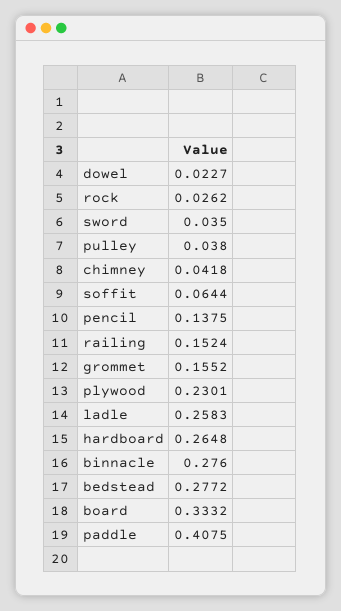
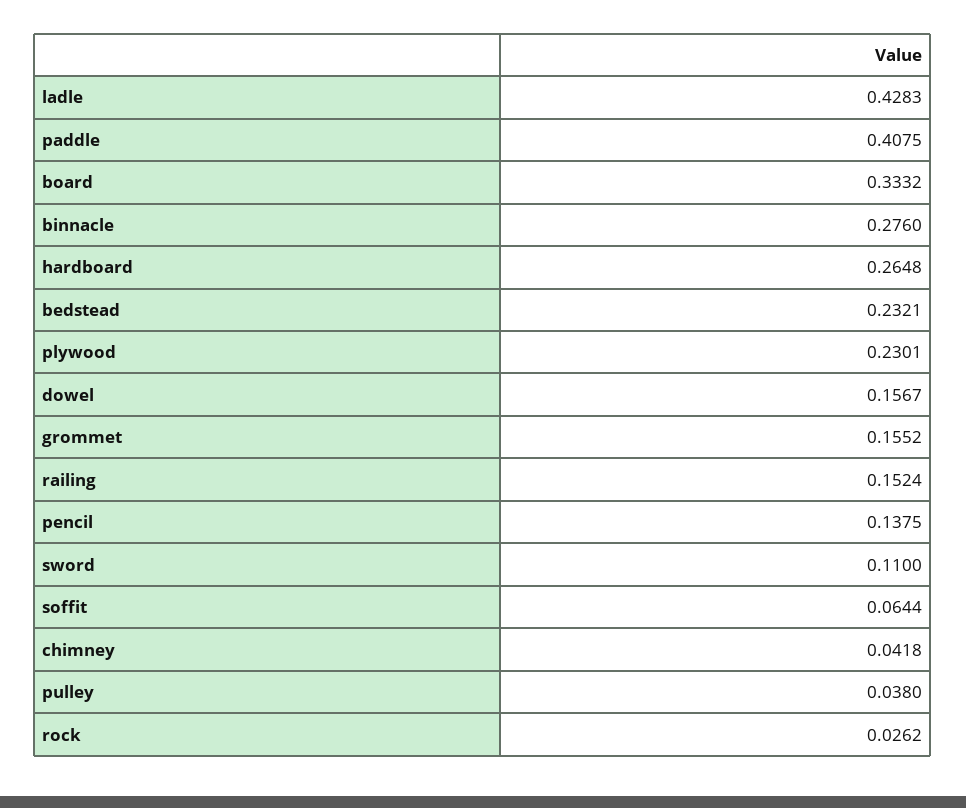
  {
-   "dowel": 0.0227,
+   "dowel": 0.1567,
    "rock": 0.0262,
-   "sword": 0.035,
+   "sword": 0.11,
    "pulley": 0.038,
    "chimney": 0.0418,
    "soffit": 0.0644,
    "pencil": 0.1375,
    "railing": 0.1524,
    "grommet": 0.1552,
    "plywood": 0.2301,
-   "ladle": 0.2583,
+   "ladle": 0.4283,
    "hardboard": 0.2648,
    "binnacle": 0.276,
-   "bedstead": 0.2772,
+   "bedstead": 0.2321,
    "board": 0.3332,
    "paddle": 0.4075
  }

